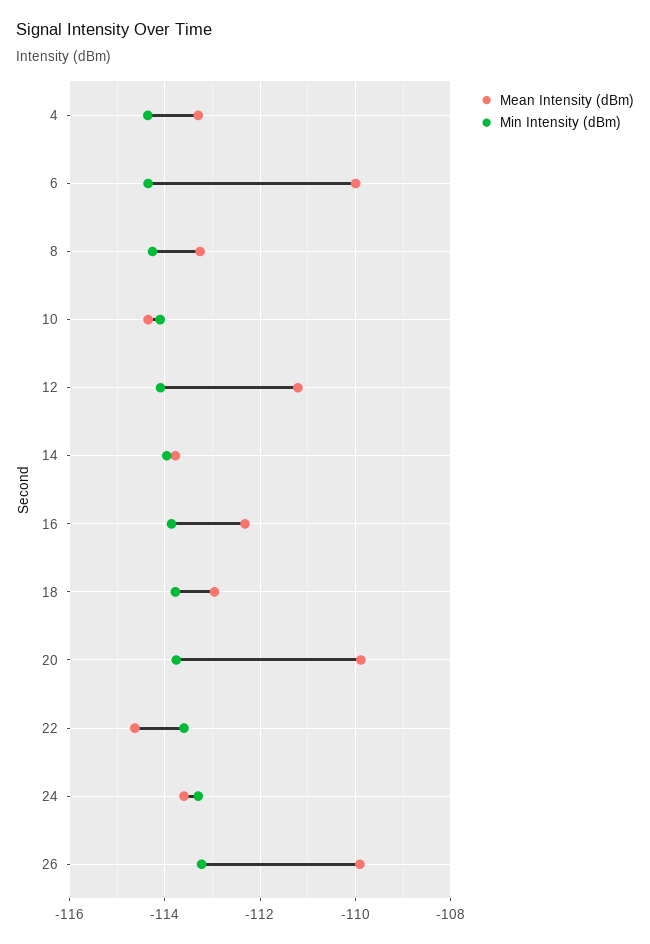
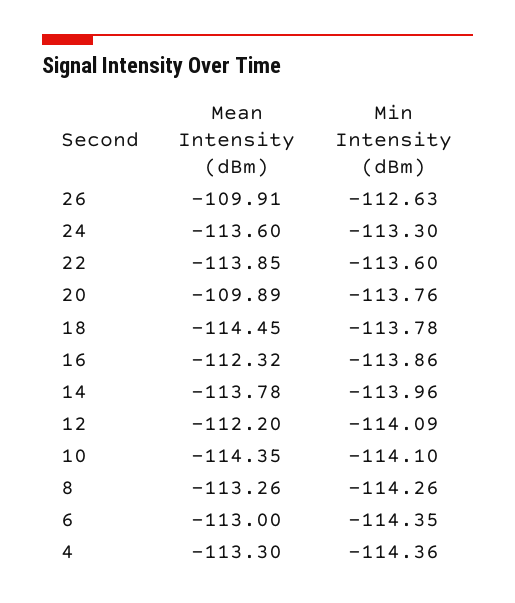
  {
    "Mean Intensity (dBm)": {
      "4": -113.3,
-     "6": -110,
+     "6": -113,
      "8": -113.26,
      "10": -114.35,
-     "12": -111.2,
+     "12": -112.2,
      "14": -113.78,
      "16": -112.32,
-     "18": -113,
+     "18": -114.45,
      "20": -109.89,
-     "22": -114.6,
+     "22": -113.85,
      "24": -113.6,
      "26": -109.91
    },
    "Min Intensity (dBm)": {
      "4": -114.36,
      "6": -114.35,
      "8": -114.26,
      "10": -114.1,
      "12": -114.09,
      "14": -113.96,
      "16": -113.86,
      "18": -113.78,
      "20": -113.76,
      "22": -113.6,
      "24": -113.3,
-     "26": -113.2
+     "26": -112.63
    }
  }

